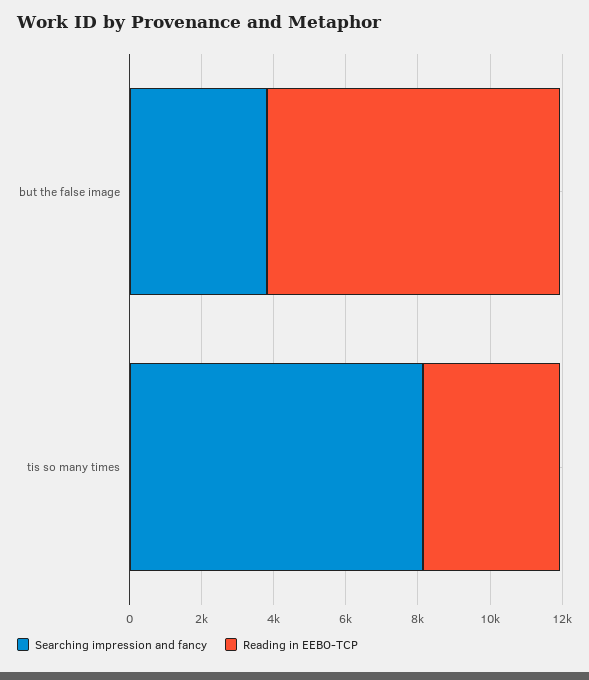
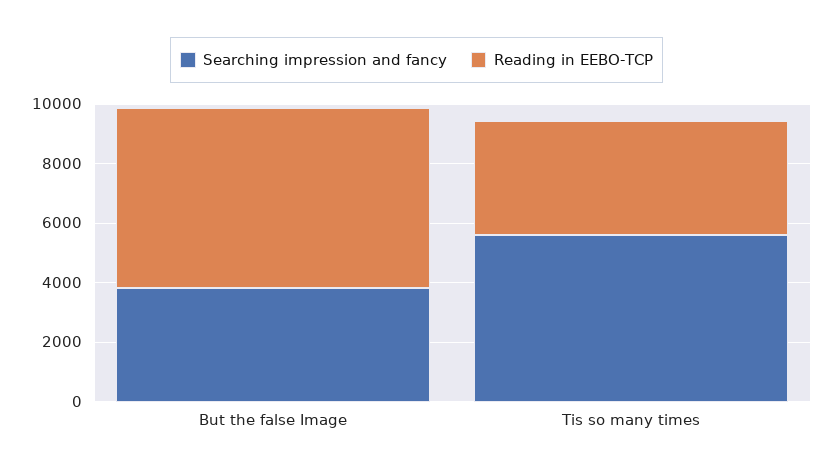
  {
    "Searching impression and fancy": {
      "but the false image": 4000,
-     "tis so many times": 8000
+     "tis so many times": 5500
    },
    "Reading in EEBO-TCP": {
-     "but the false image": 8000,
+     "but the false image": 6000,
      "tis so many times": 4000
    }
  }

